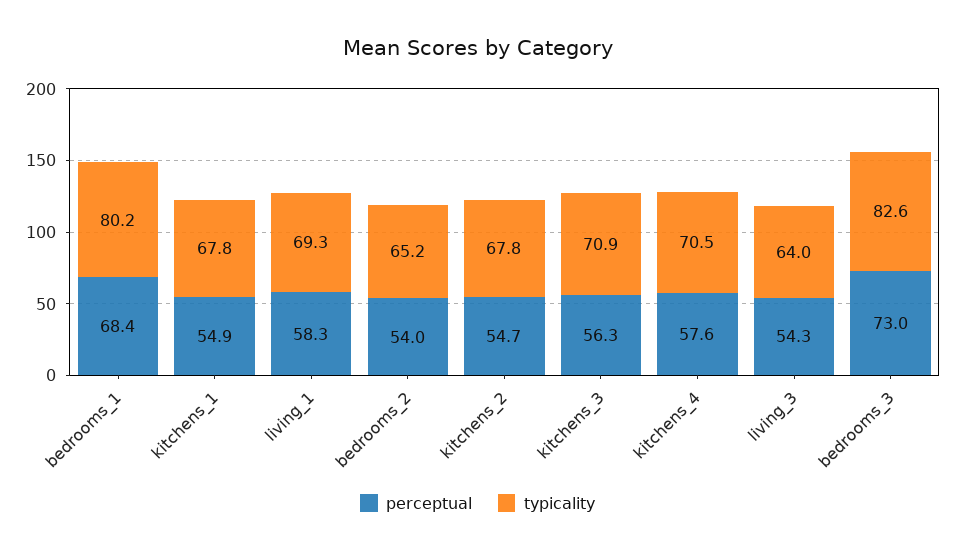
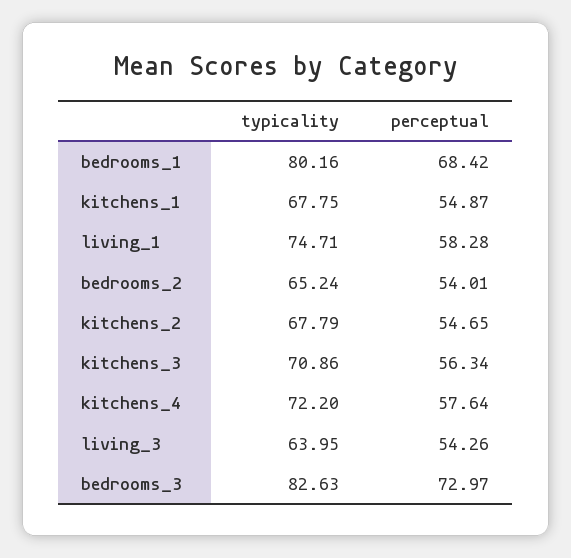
  {
    "perceptual": {
      "bedrooms_1": 68.42,
      "kitchens_1": 54.87,
      "living_1": 58.28,
      "bedrooms_2": 54.01,
      "kitchens_2": 54.65,
      "kitchens_3": 56.34,
      "kitchens_4": 57.64,
      "living_3": 54.26,
      "bedrooms_3": 72.97
    },
    "typicality": {
      "bedrooms_1": 80.16,
      "kitchens_1": 67.75,
-     "living_1": 69.3,
+     "living_1": 74.71,
      "bedrooms_2": 65.24,
      "kitchens_2": 67.79,
      "kitchens_3": 70.86,
-     "kitchens_4": 70.5,
+     "kitchens_4": 72.2,
      "living_3": 63.95,
      "bedrooms_3": 82.63
    }
  }

